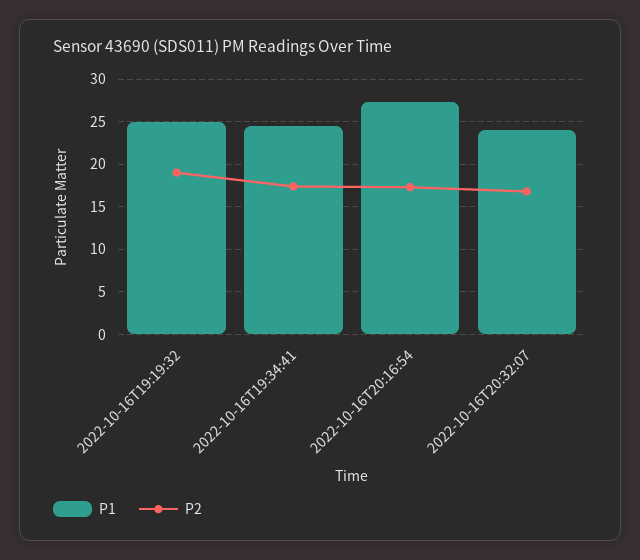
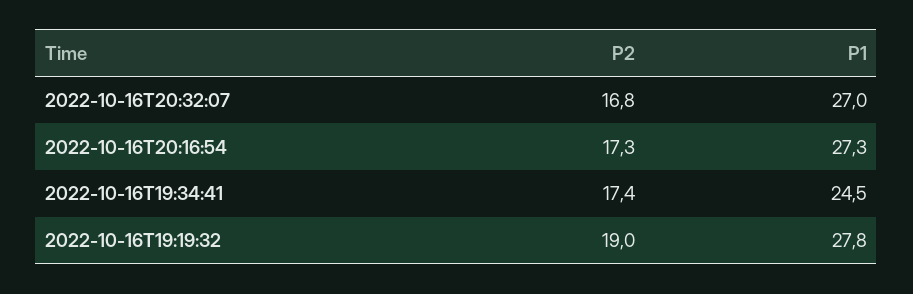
  {
    "P1": {
-     "2022-10-16T19:19:32": 25,
+     "2022-10-16T19:19:32": 27.8,
      "2022-10-16T19:34:41": 24.5,
      "2022-10-16T20:16:54": 27.3,
-     "2022-10-16T20:32:07": 24
+     "2022-10-16T20:32:07": 27
    },
    "P2": {
      "2022-10-16T19:19:32": 19,
      "2022-10-16T19:34:41": 17.4,
      "2022-10-16T20:16:54": 17.3,
      "2022-10-16T20:32:07": 16.8
    }
  }

